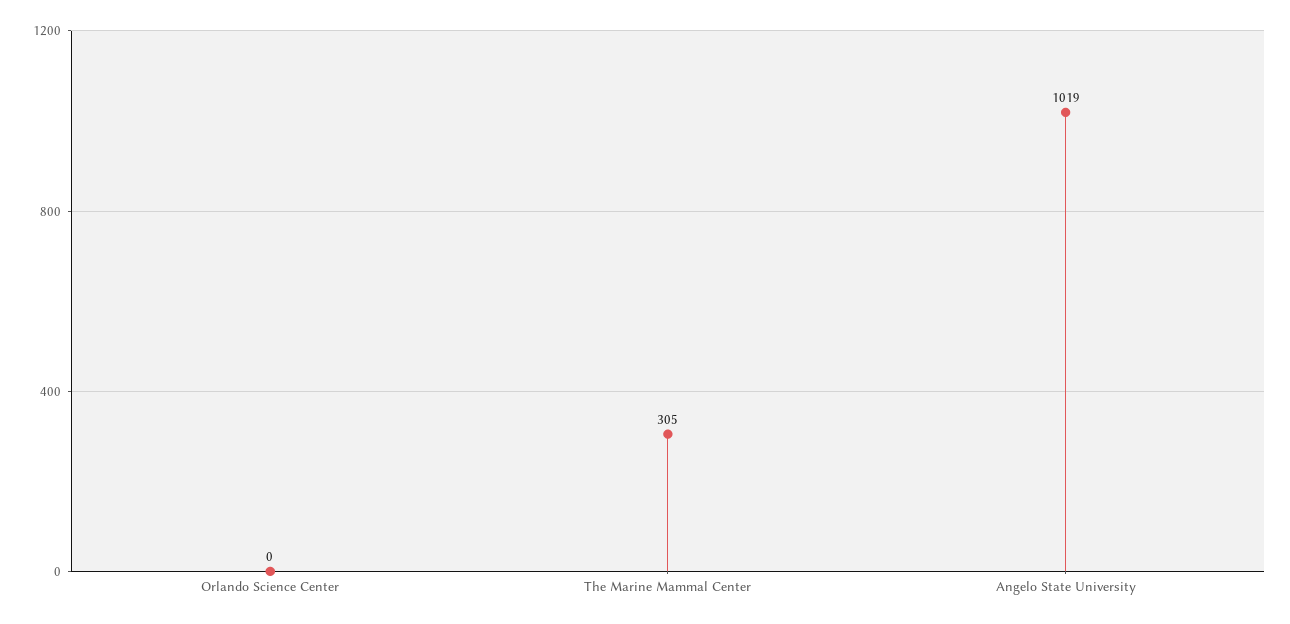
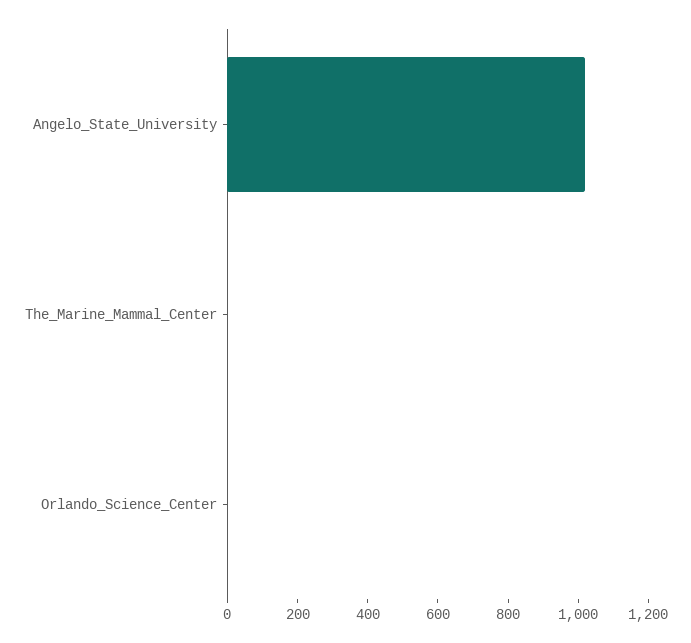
  {
    "Orlando Science Center": 0,
-   "The Marine Mammal Center": 305,
+   "The Marine Mammal Center": 0,
    "Angelo State University": 1019
  }

